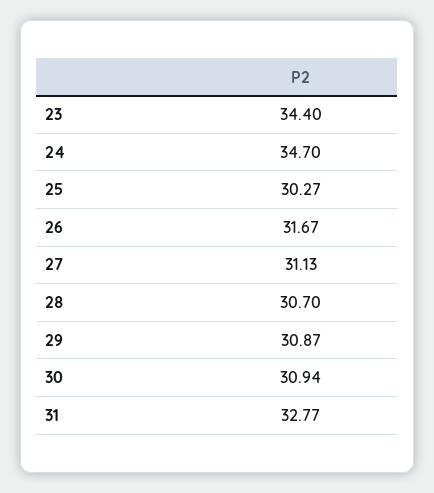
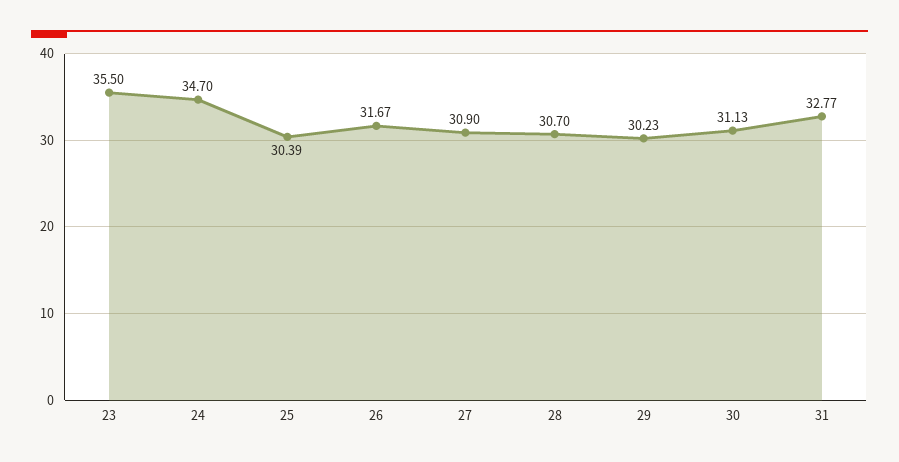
  {
-   "23": 34.4,
+   "23": 35.5,
    "24": 34.7,
-   "25": 30.27,
+   "25": 30.39,
    "26": 31.67,
-   "27": 31.13,
+   "27": 30.9,
    "28": 30.7,
-   "29": 30.87,
+   "29": 30.23,
-   "30": 30.94,
+   "30": 31.13,
    "31": 32.77
  }

